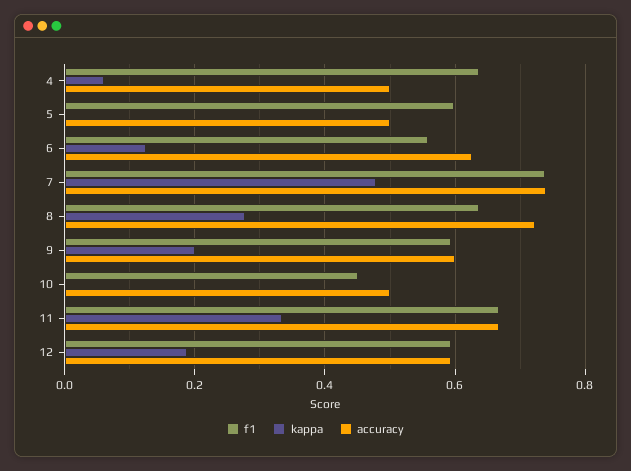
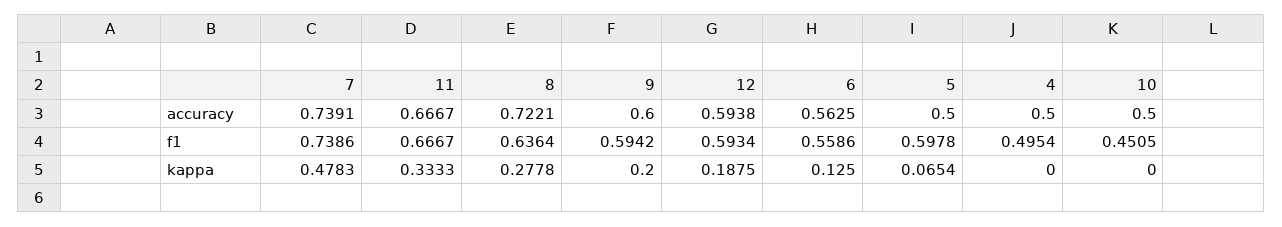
  {
    "f1": {
-     "4": 0.64,
+     "4": 0.4954,
      "5": 0.5978,
      "6": 0.5586,
      "7": 0.7386,
      "8": 0.6364,
      "9": 0.5942,
      "10": 0.4505,
      "11": 0.6667,
      "12": 0.5934
    },
    "kappa": {
-     "4": 0.06,
+     "4": 0,
-     "5": 0,
+     "5": 0.0654,
      "6": 0.125,
      "7": 0.4783,
      "8": 0.2778,
      "9": 0.2,
      "10": 0,
      "11": 0.3333,
      "12": 0.1875
    },
    "accuracy": {
      "4": 0.5,
      "5": 0.5,
-     "6": 0.62,
+     "6": 0.5625,
      "7": 0.7391,
      "8": 0.7221,
      "9": 0.6,
      "10": 0.5,
      "11": 0.6667,
      "12": 0.5938
    }
  }

